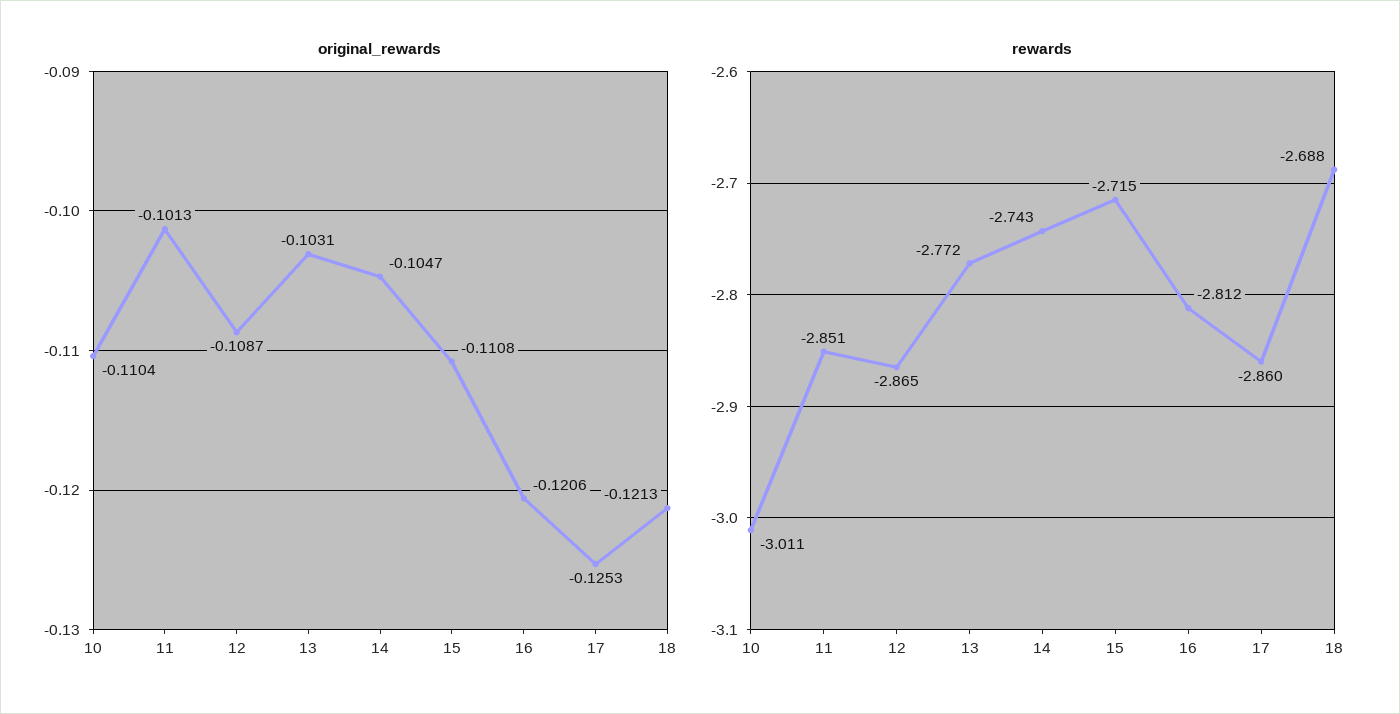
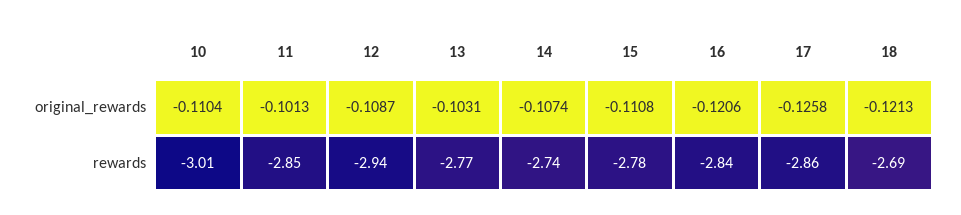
  {
    "original_rewards": {
      "10": -0.1104,
      "11": -0.1013,
      "12": -0.1087,
      "13": -0.1031,
-     "14": -0.1047,
+     "14": -0.1074,
      "15": -0.1108,
      "16": -0.1206,
-     "17": -0.1253,
+     "17": -0.1258,
      "18": -0.1213
    },
    "rewards": {
      "10": -3.011,
      "11": -2.851,
-     "12": -2.865,
+     "12": -2.94,
      "13": -2.772,
      "14": -2.743,
-     "15": -2.715,
+     "15": -2.78,
-     "16": -2.812,
+     "16": -2.84,
      "17": -2.86,
      "18": -2.688
    }
  }

